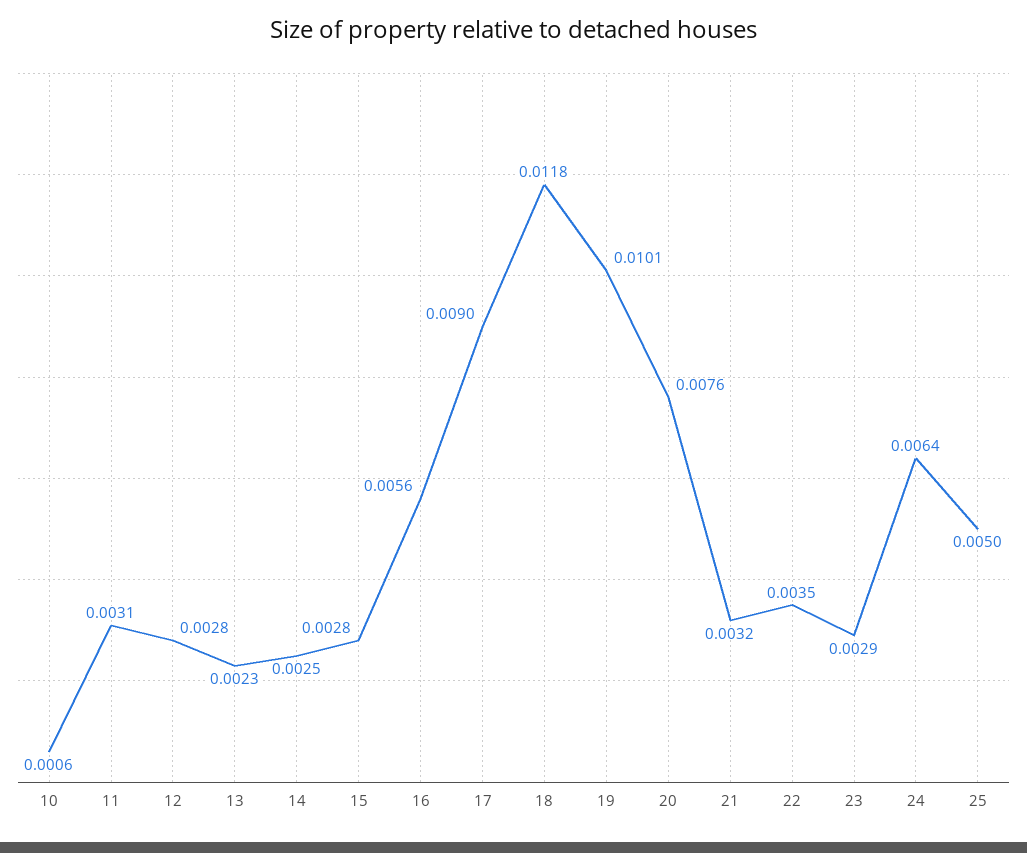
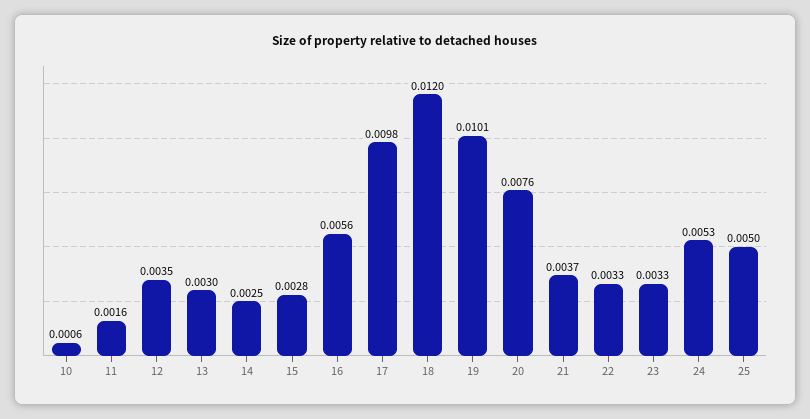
  {
    "10": 0.0006,
-   "11": 0.0031,
+   "11": 0.0016,
-   "12": 0.0028,
+   "12": 0.0035,
-   "13": 0.0023,
+   "13": 0.003,
    "14": 0.0025,
    "15": 0.0028,
    "16": 0.0056,
-   "17": 0.009,
+   "17": 0.0098,
-   "18": 0.0118,
+   "18": 0.012,
    "19": 0.0101,
    "20": 0.0076,
-   "21": 0.0032,
+   "21": 0.0037,
-   "22": 0.0035,
+   "22": 0.0033,
-   "23": 0.0029,
+   "23": 0.0033,
-   "24": 0.0064,
+   "24": 0.0053,
    "25": 0.005
  }

